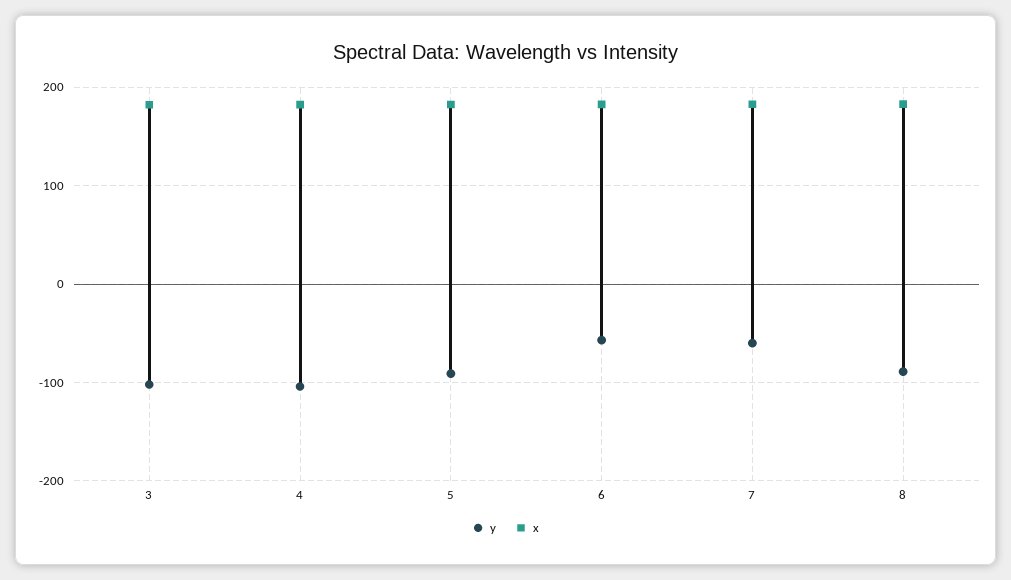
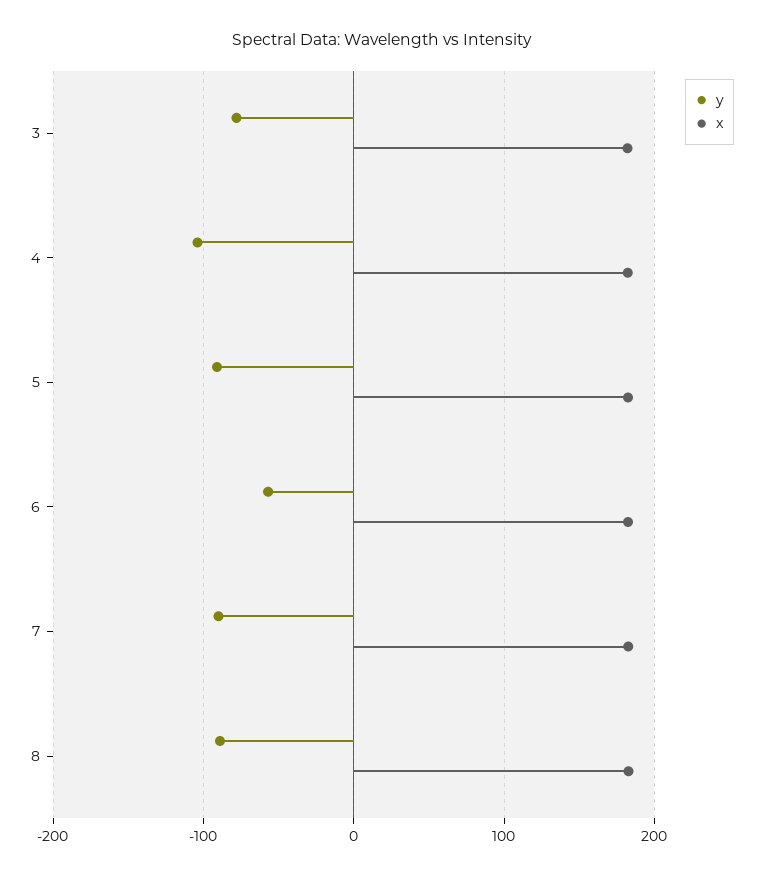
  {
    "y": {
-     "3": -100,
+     "3": -80,
      "4": -100,
      "5": -90,
      "6": -60,
-     "7": -60,
+     "7": -90,
      "8": -90
    },
    "x": {
      "3": 180,
      "4": 180,
      "5": 180,
      "6": 180,
      "7": 180,
      "8": 180
    }
  }

